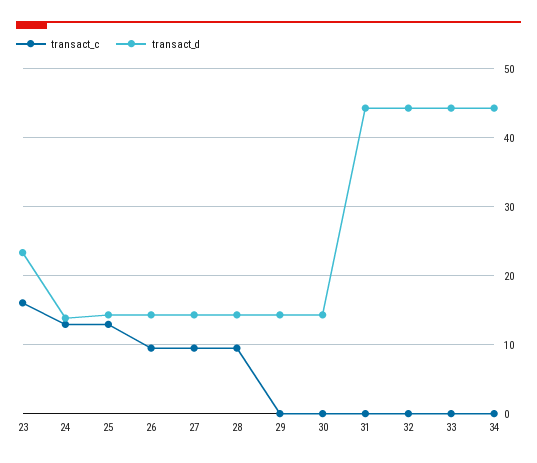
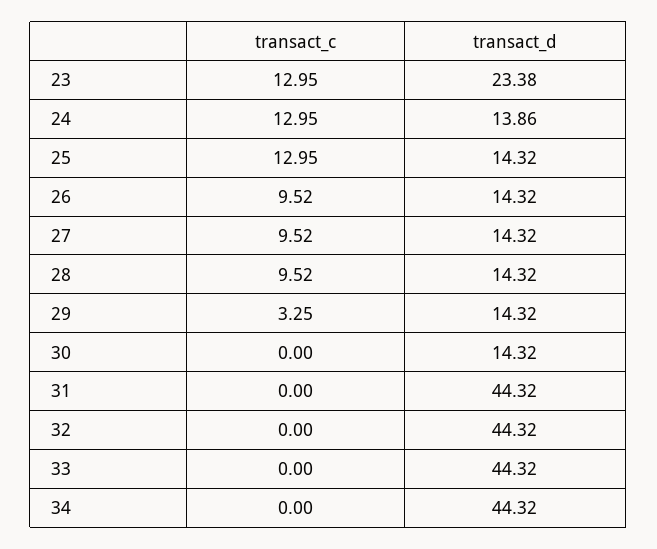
  {
    "transact_c": {
-     "23": 16,
+     "23": 12.95,
      "24": 12.95,
      "25": 12.95,
      "26": 9.52,
      "27": 9.52,
      "28": 9.52,
-     "29": 0,
+     "29": 3.25,
      "30": 0,
      "31": 0,
      "32": 0,
      "33": 0,
      "34": 0
    },
    "transact_d": {
      "23": 23.38,
      "24": 13.86,
      "25": 14.32,
      "26": 14.32,
      "27": 14.32,
      "28": 14.32,
      "29": 14.32,
      "30": 14.32,
      "31": 44.32,
      "32": 44.32,
      "33": 44.32,
      "34": 44.32
    }
  }

